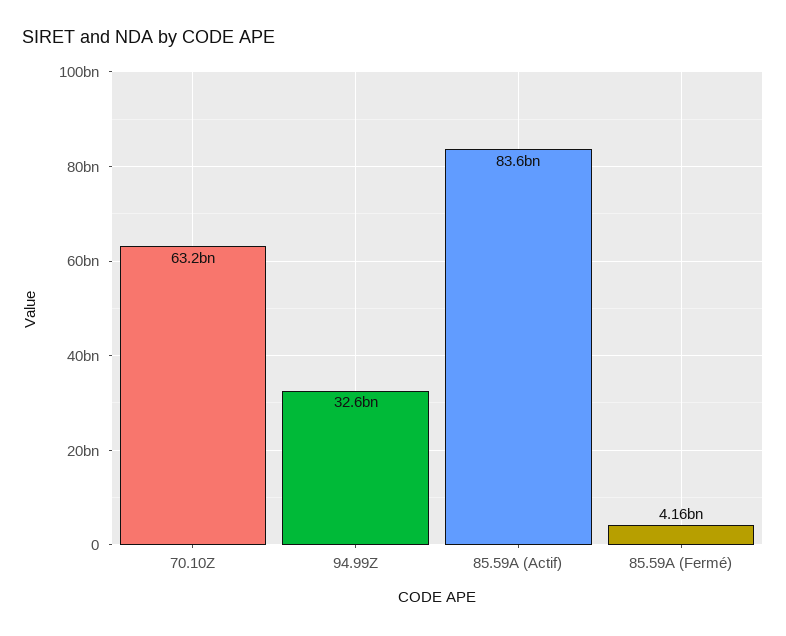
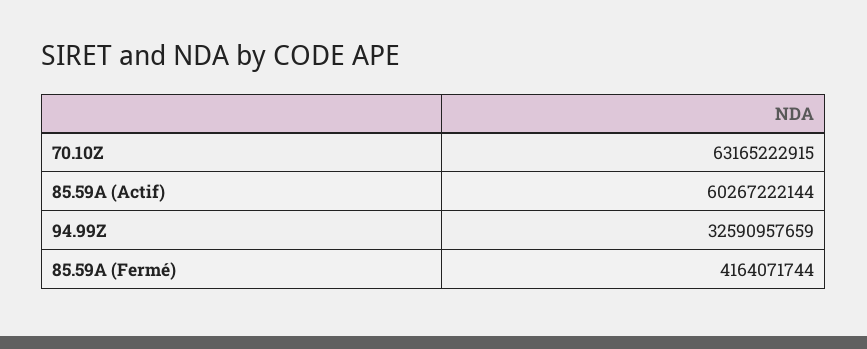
  {
    "70.10Z": 63165222915,
    "94.99Z": 32590957659,
-   "85.59A (Actif)": 83600000000,
+   "85.59A (Actif)": 60267222144,
    "85.59A (Fermé)": 4164071744
  }

